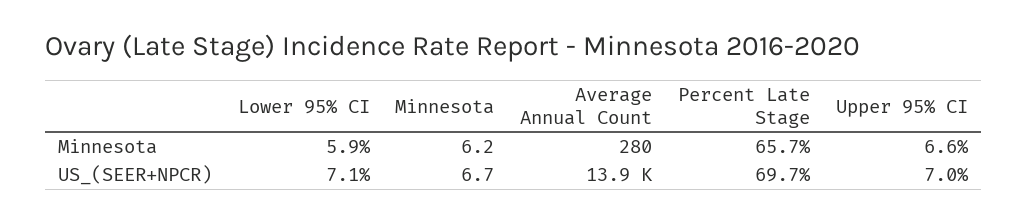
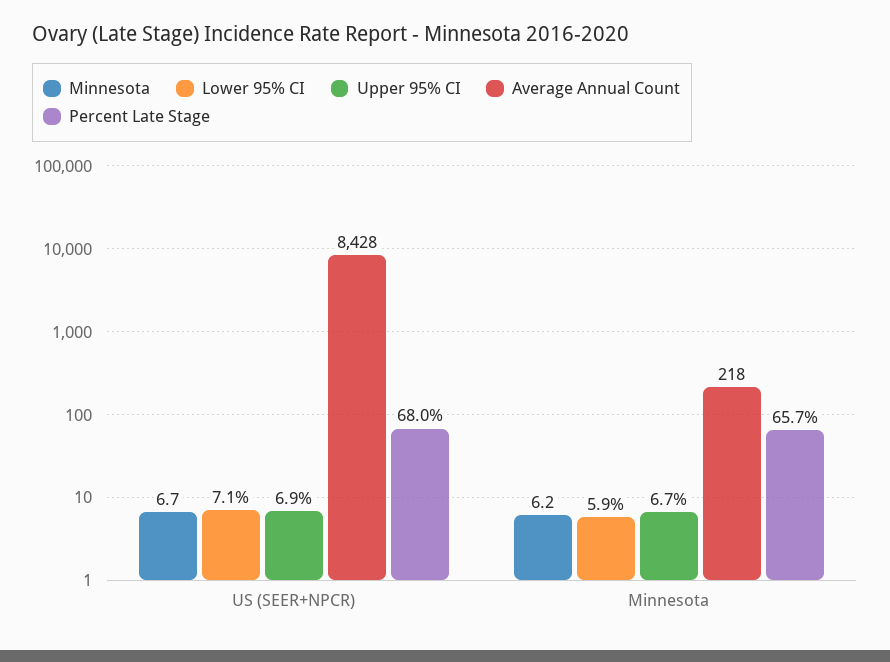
  {
    "Lower 95% CI": {
      "Minnesota": 5.9,
      "US_(SEER+NPCR)": 7.1
    },
    "Minnesota": {
      "Minnesota": 6.2,
      "US_(SEER+NPCR)": 6.7
    },
    "Average Annual Count": {
-     "Minnesota": 280,
+     "Minnesota": 218,
-     "US_(SEER+NPCR)": 13900
+     "US_(SEER+NPCR)": 8428
    },
    "Percent Late Stage": {
      "Minnesota": 65.7,
-     "US_(SEER+NPCR)": 69.7
+     "US_(SEER+NPCR)": 68
    },
    "Upper 95% CI": {
-     "Minnesota": 6.6,
+     "Minnesota": 6.7,
-     "US_(SEER+NPCR)": 7
+     "US_(SEER+NPCR)": 6.9
    }
  }

